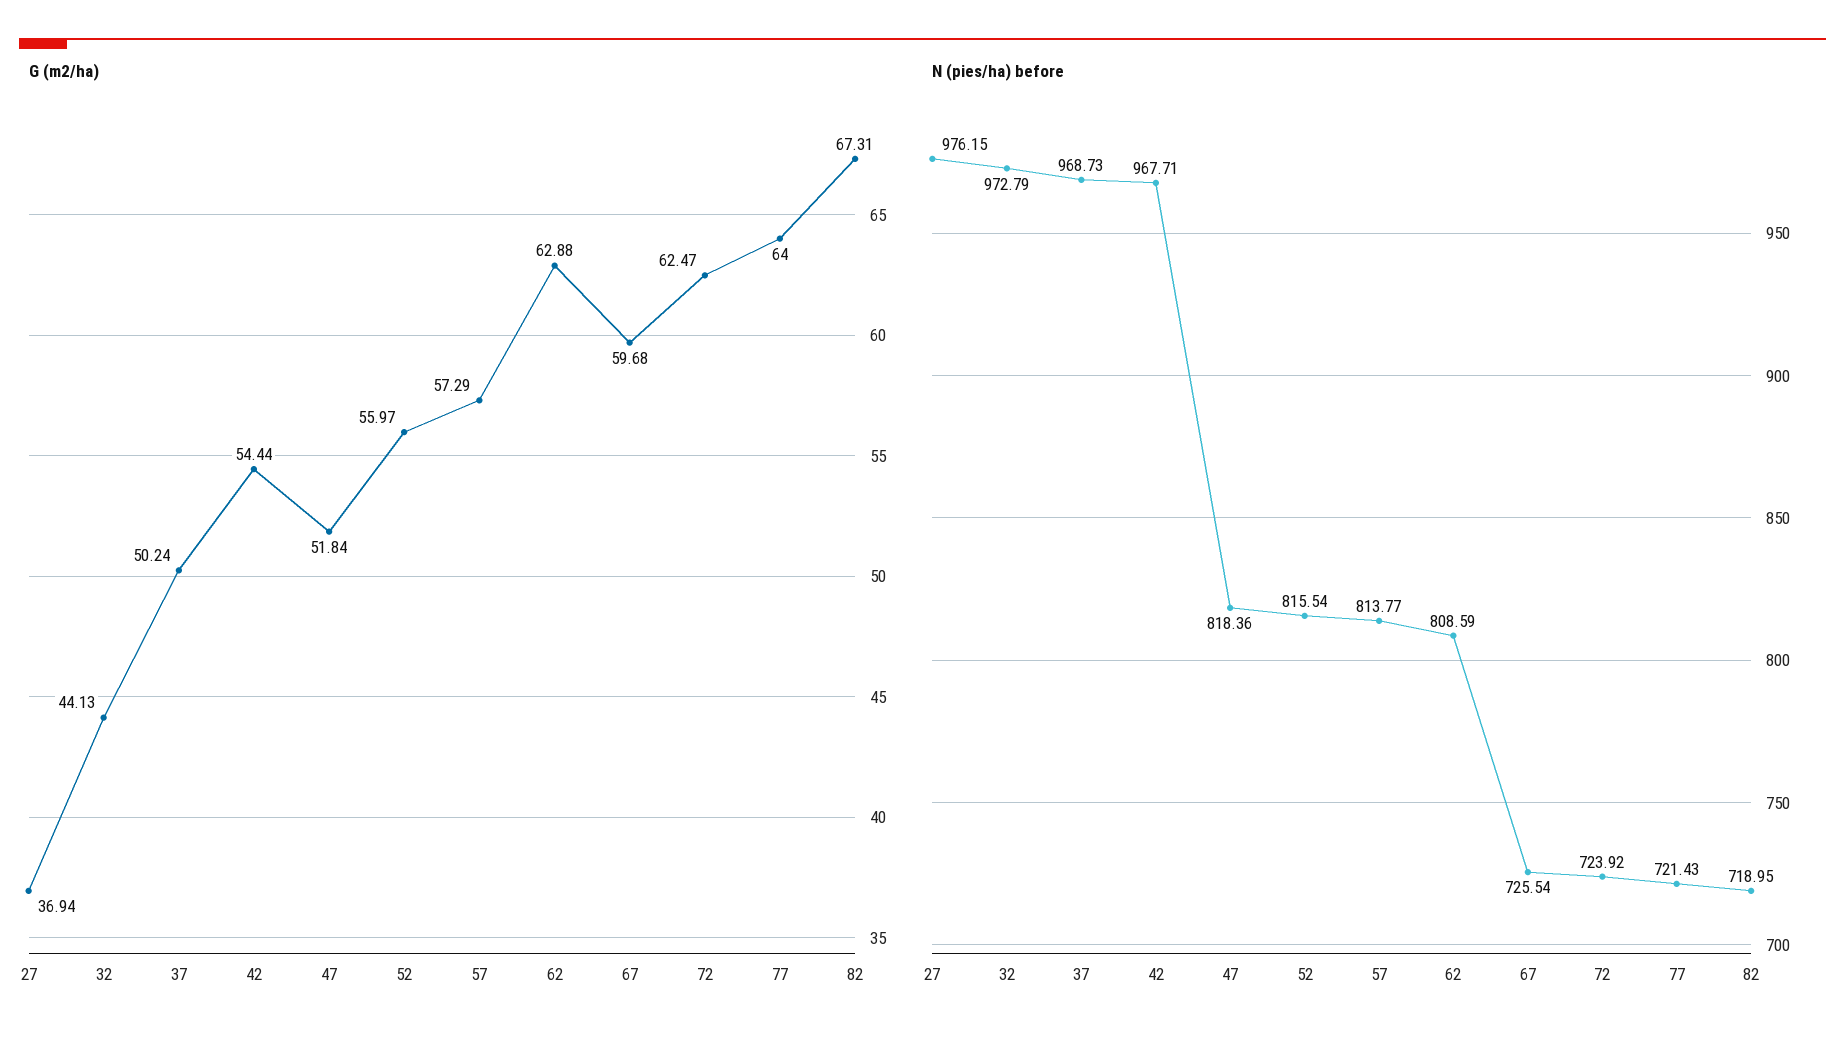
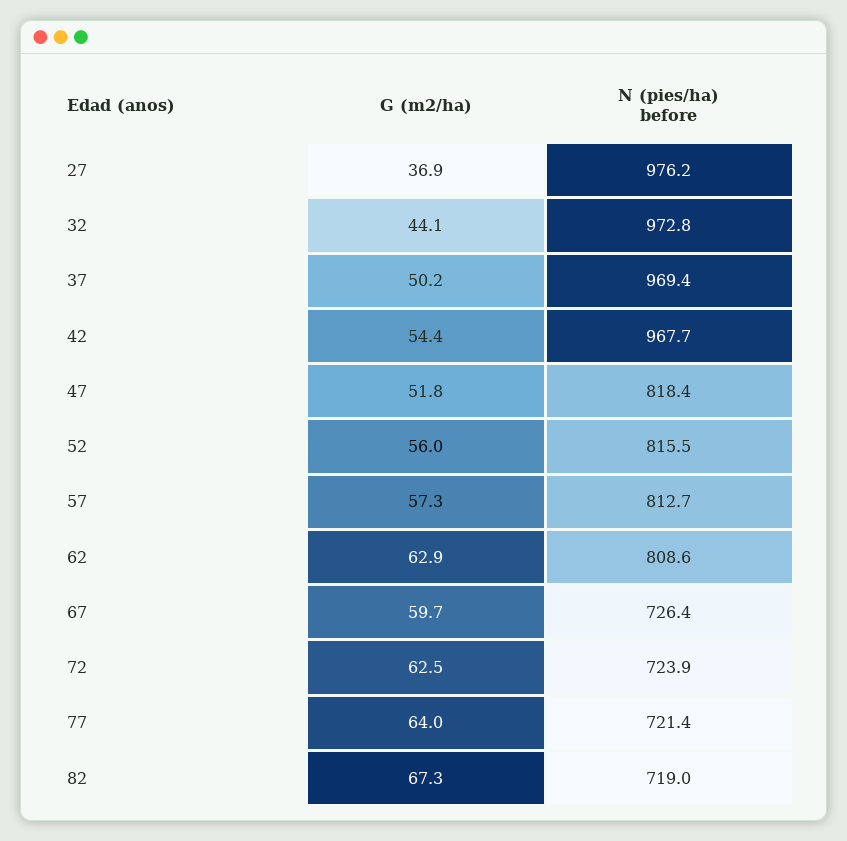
  {
    "G (m2/ha)": {
      "27": 36.94,
      "32": 44.13,
      "37": 50.24,
      "42": 54.44,
      "47": 51.84,
      "52": 55.97,
      "57": 57.29,
      "62": 62.88,
      "67": 59.68,
      "72": 62.47,
      "77": 64,
      "82": 67.31
    },
    "N (pies/ha) before": {
      "27": 976.15,
      "32": 972.79,
-     "37": 968.73,
+     "37": 969.4,
      "42": 967.71,
      "47": 818.36,
      "52": 815.54,
-     "57": 813.77,
+     "57": 812.7,
      "62": 808.59,
-     "67": 725.54,
+     "67": 726.4,
      "72": 723.92,
      "77": 721.43,
      "82": 718.95
    }
  }

